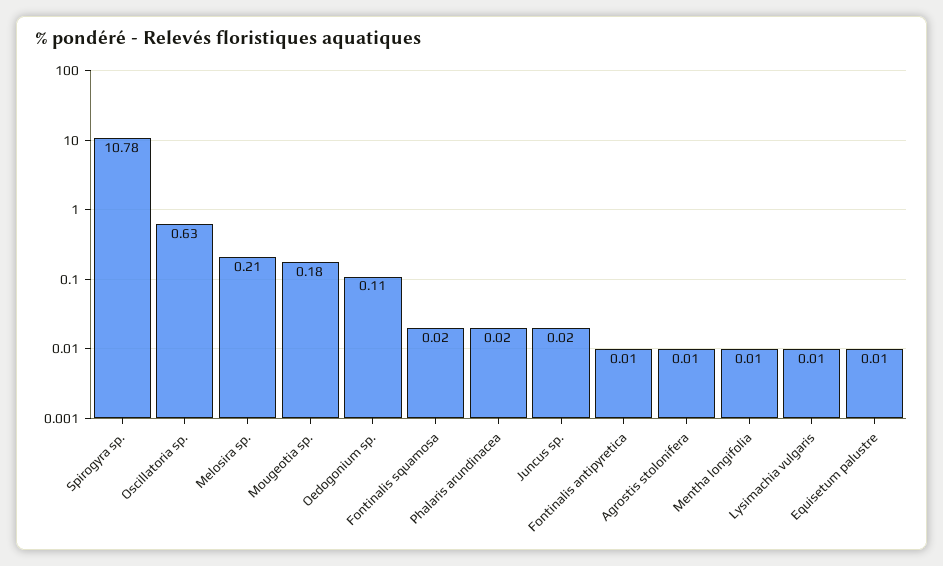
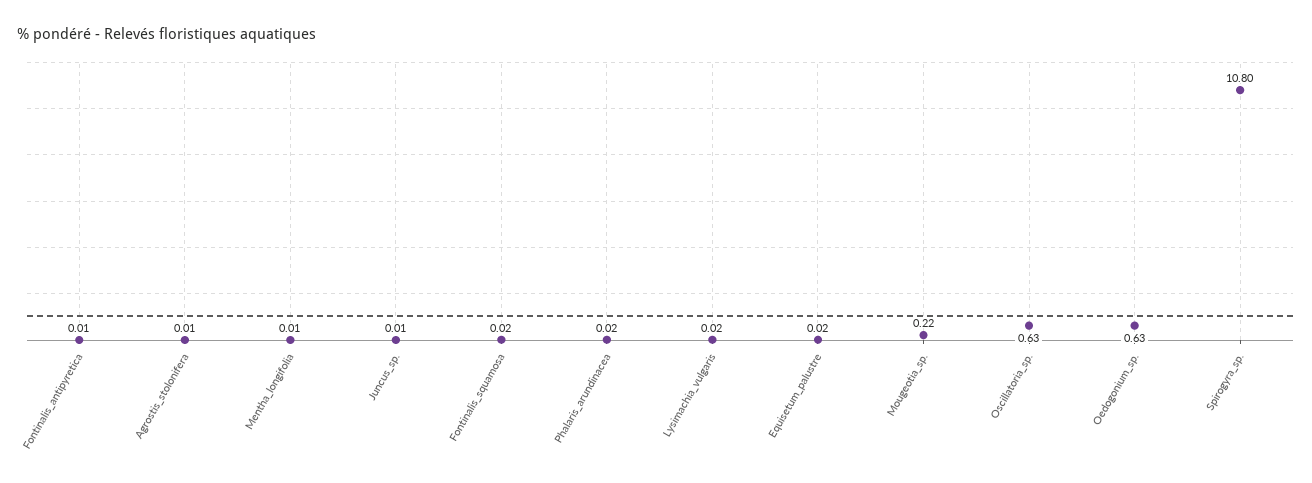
  {
-   "Spirogyra sp.": 10.78,
+   "Spirogyra sp.": 10.8,
    "Oscillatoria sp.": 0.63,
-   "Melosira sp.": 0.21,
-   "Mougeotia sp.": 0.18,
+   "Mougeotia sp.": 0.22,
-   "Oedogonium sp.": 0.11,
+   "Oedogonium sp.": 0.63,
    "Fontinalis squamosa": 0.02,
    "Phalaris arundinacea": 0.02,
-   "Juncus sp.": 0.02,
+   "Juncus sp.": 0.01,
    "Fontinalis antipyretica": 0.01,
    "Agrostis stolonifera": 0.01,
    "Mentha longifolia": 0.01,
-   "Lysimachia vulgaris": 0.01,
+   "Lysimachia vulgaris": 0.02,
-   "Equisetum palustre": 0.01
+   "Equisetum palustre": 0.02
  }

